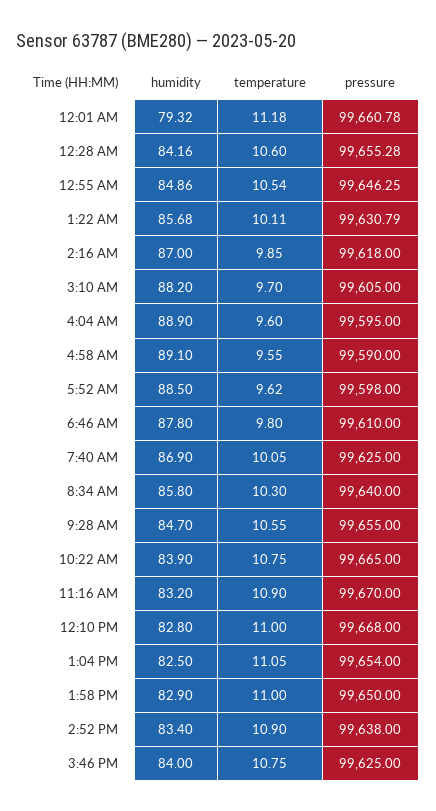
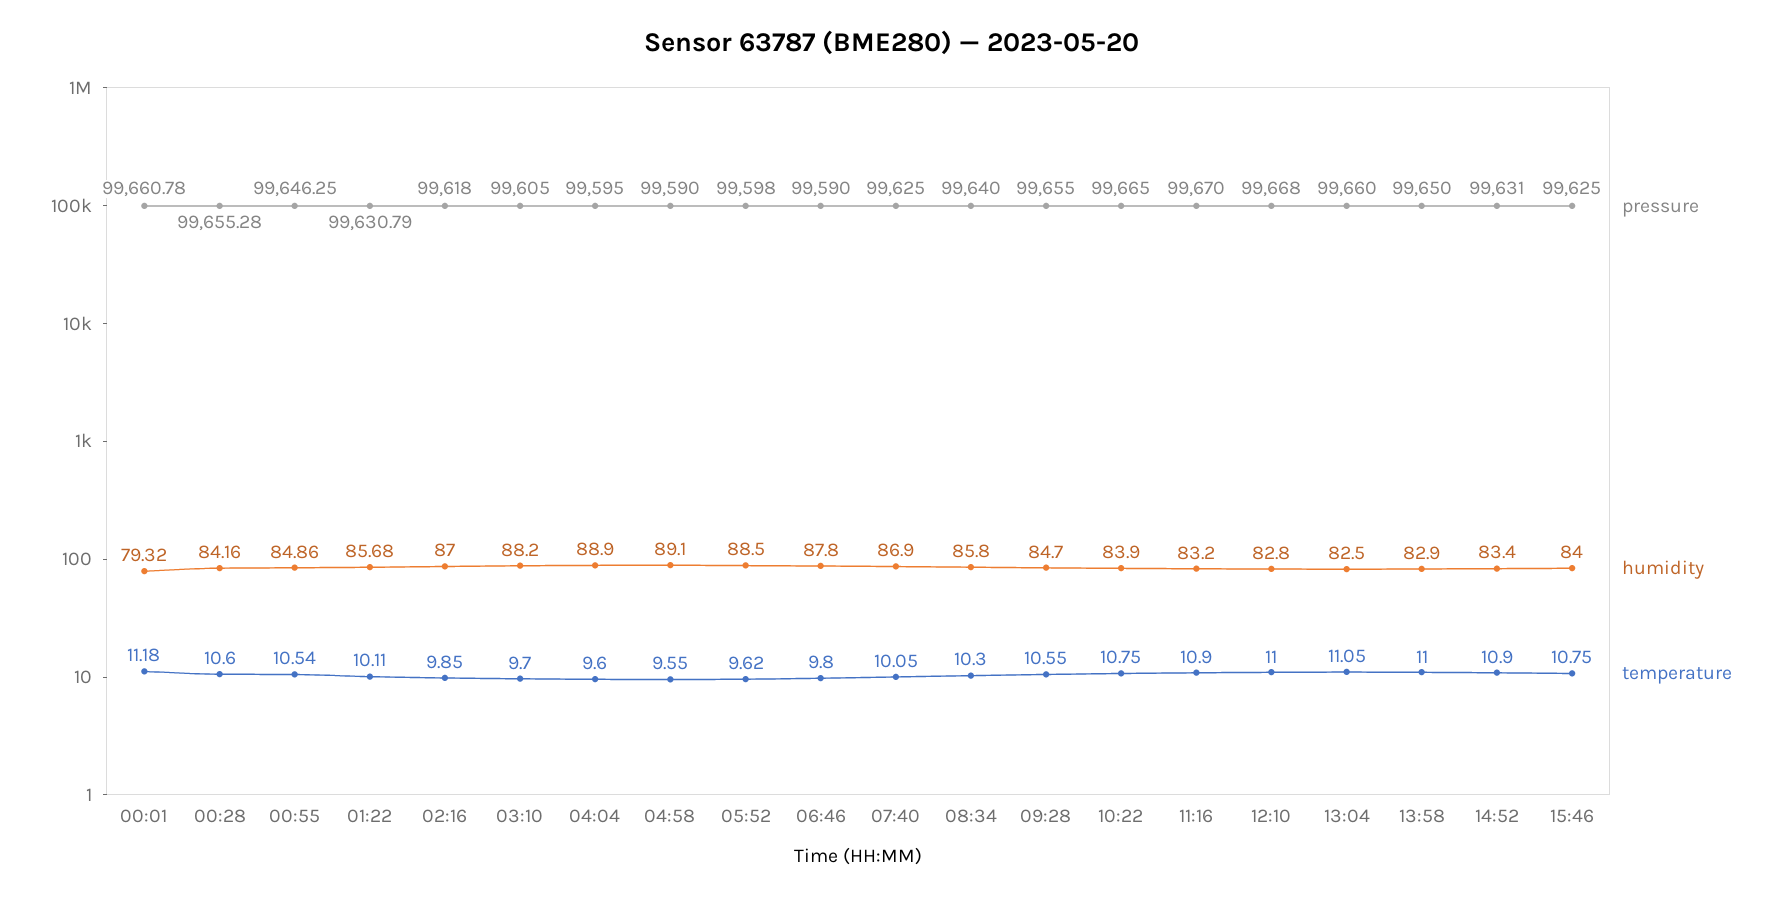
  {
    "humidity": {
      "12:01 AM": 79.32,
      "12:28 AM": 84.16,
      "12:55 AM": 84.86,
      "1:22 AM": 85.68,
      "2:16 AM": 87,
      "3:10 AM": 88.2,
      "4:04 AM": 88.9,
      "4:58 AM": 89.1,
      "5:52 AM": 88.5,
      "6:46 AM": 87.8,
      "7:40 AM": 86.9,
      "8:34 AM": 85.8,
      "9:28 AM": 84.7,
      "10:22 AM": 83.9,
      "11:16 AM": 83.2,
      "12:10 PM": 82.8,
      "1:04 PM": 82.5,
      "1:58 PM": 82.9,
      "2:52 PM": 83.4,
      "3:46 PM": 84
    },
    "temperature": {
      "12:01 AM": 11.18,
      "12:28 AM": 10.6,
      "12:55 AM": 10.54,
      "1:22 AM": 10.11,
      "2:16 AM": 9.85,
      "3:10 AM": 9.7,
      "4:04 AM": 9.6,
      "4:58 AM": 9.55,
      "5:52 AM": 9.62,
      "6:46 AM": 9.8,
      "7:40 AM": 10.05,
      "8:34 AM": 10.3,
      "9:28 AM": 10.55,
      "10:22 AM": 10.75,
      "11:16 AM": 10.9,
      "12:10 PM": 11,
      "1:04 PM": 11.05,
      "1:58 PM": 11,
      "2:52 PM": 10.9,
      "3:46 PM": 10.75
    },
    "pressure": {
      "12:01 AM": 99660.78,
      "12:28 AM": 99655.28,
      "12:55 AM": 99646.25,
      "1:22 AM": 99630.79,
      "2:16 AM": 99618,
      "3:10 AM": 99605,
      "4:04 AM": 99595,
      "4:58 AM": 99590,
      "5:52 AM": 99598,
-     "6:46 AM": 99610,
+     "6:46 AM": 99590,
      "7:40 AM": 99625,
      "8:34 AM": 99640,
      "9:28 AM": 99655,
      "10:22 AM": 99665,
      "11:16 AM": 99670,
      "12:10 PM": 99668,
-     "1:04 PM": 99654,
+     "1:04 PM": 99660,
      "1:58 PM": 99650,
-     "2:52 PM": 99638,
+     "2:52 PM": 99631,
      "3:46 PM": 99625
    }
  }

